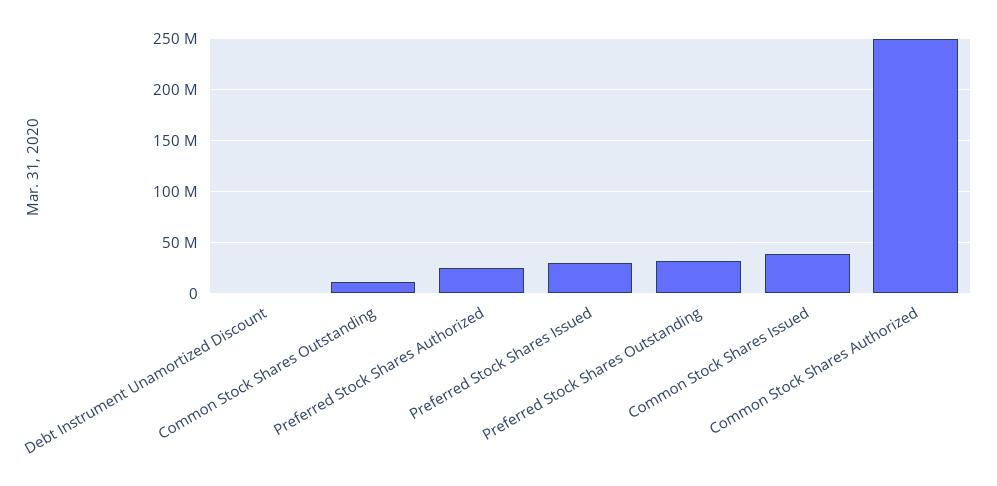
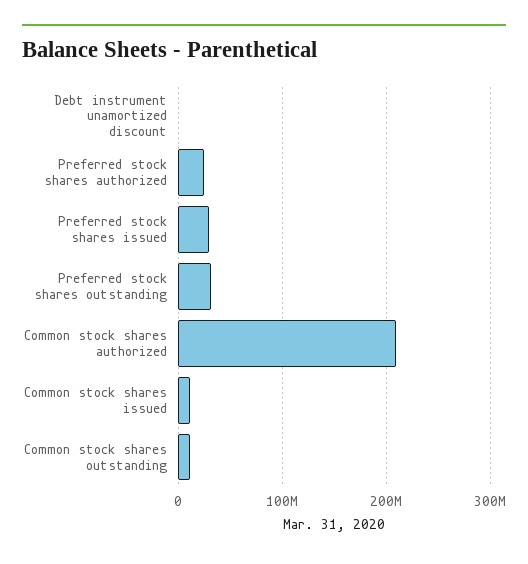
  {
    "Debt Instrument Unamortized Discount": 0,
    "Common Stock Shares Outstanding": 10000000,
    "Preferred Stock Shares Authorized": 30000000,
    "Preferred Stock Shares Issued": 30000000,
    "Preferred Stock Shares Outstanding": 30000000,
-   "Common Stock Shares Issued": 40000000,
+   "Common Stock Shares Issued": 10000000,
-   "Common Stock Shares Authorized": 250000000
+   "Common Stock Shares Authorized": 210000000
  }

